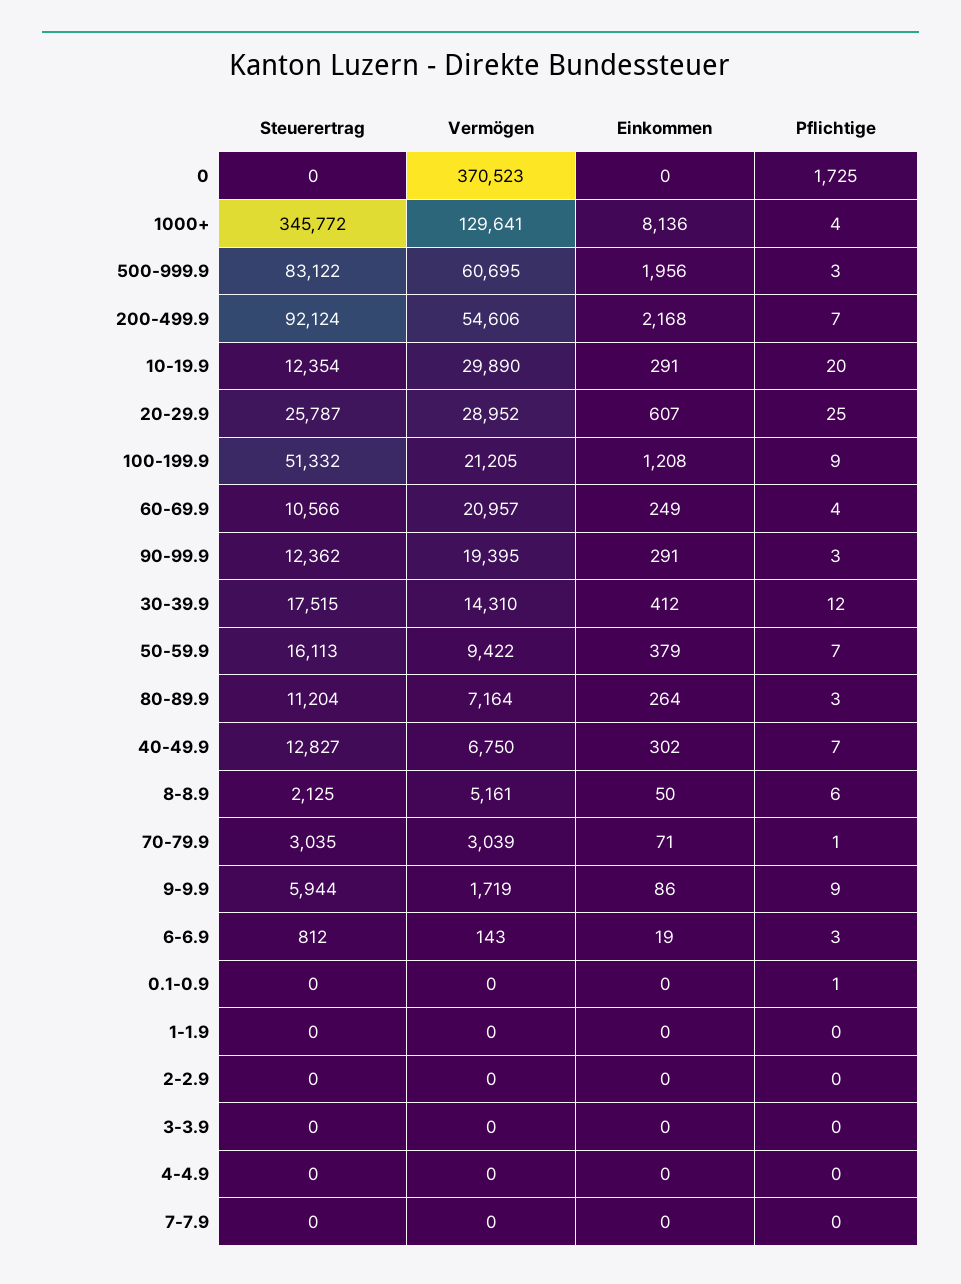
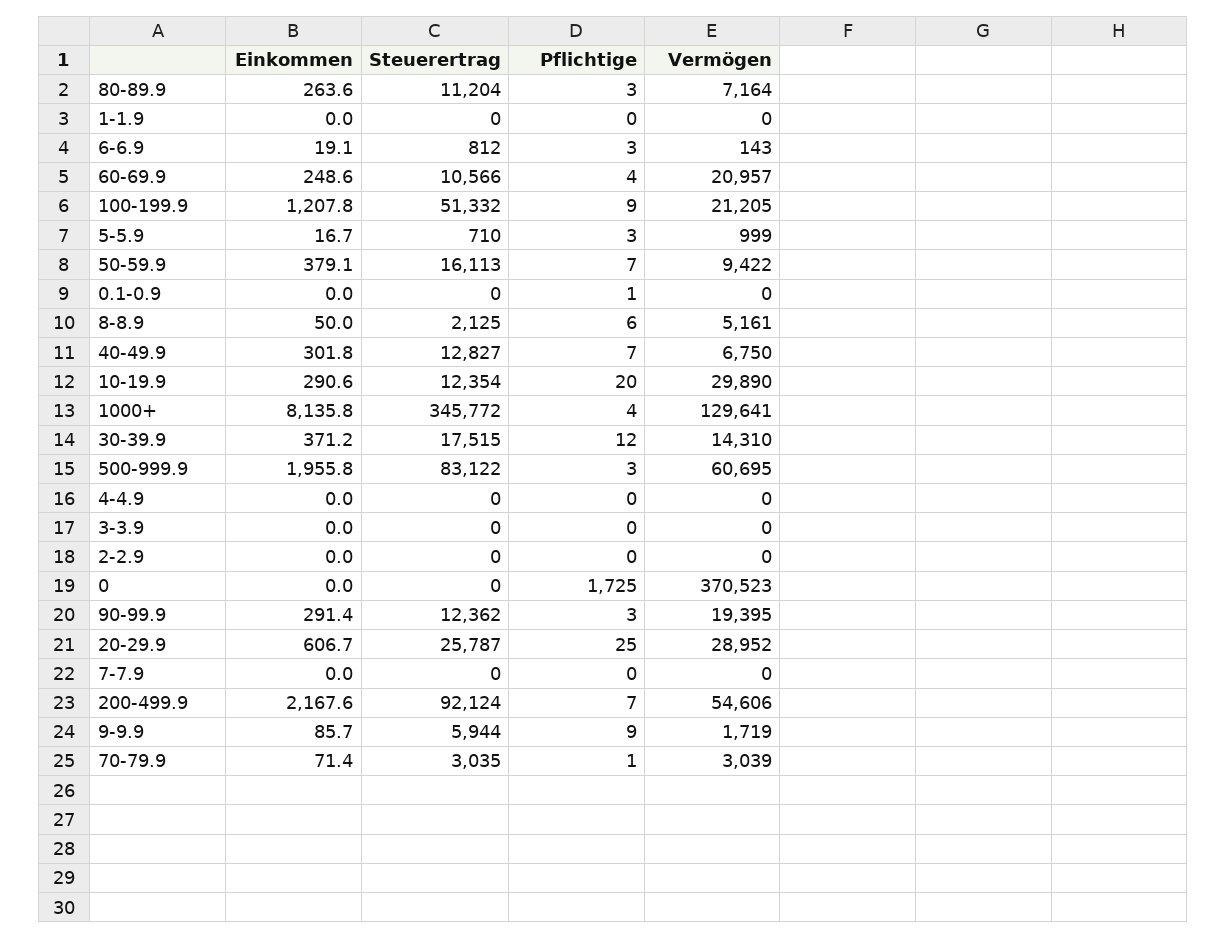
  {
    "Steuerertrag": {
      "0": 0,
      "1000+": 345772,
      "500-999.9": 83122,
      "200-499.9": 92124,
      "10-19.9": 12354,
      "20-29.9": 25787,
      "100-199.9": 51332,
      "60-69.9": 10566,
      "90-99.9": 12362,
      "30-39.9": 17515,
      "50-59.9": 16113,
      "80-89.9": 11204,
      "40-49.9": 12827,
      "8-8.9": 2125,
      "70-79.9": 3035,
      "9-9.9": 5944,
      "6-6.9": 812,
      "0.1-0.9": 0,
      "1-1.9": 0,
      "2-2.9": 0,
      "3-3.9": 0,
      "4-4.9": 0,
-     "7-7.9": 0
+     "7-7.9": 0,
+     "5-5.9": 710
    },
    "Vermögen": {
      "0": 370523,
      "1000+": 129641,
      "500-999.9": 60695,
      "200-499.9": 54606,
      "10-19.9": 29890,
      "20-29.9": 28952,
      "100-199.9": 21205,
      "60-69.9": 20957,
      "90-99.9": 19395,
      "30-39.9": 14310,
      "50-59.9": 9422,
      "80-89.9": 7164,
      "40-49.9": 6750,
      "8-8.9": 5161,
      "70-79.9": 3039,
      "9-9.9": 1719,
      "6-6.9": 143,
      "0.1-0.9": 0,
      "1-1.9": 0,
      "2-2.9": 0,
      "3-3.9": 0,
      "4-4.9": 0,
-     "7-7.9": 0
+     "7-7.9": 0,
+     "5-5.9": 999
    },
    "Einkommen": {
      "0": 0,
      "1000+": 8135.8,
      "500-999.9": 1955.8,
      "200-499.9": 2167.6,
      "10-19.9": 290.6,
      "20-29.9": 606.7,
      "100-199.9": 1207.8,
      "60-69.9": 248.6,
      "90-99.9": 291.4,
-     "30-39.9": 412,
+     "30-39.9": 371.2,
      "50-59.9": 379.1,
      "80-89.9": 263.6,
      "40-49.9": 301.8,
      "8-8.9": 50,
      "70-79.9": 71.4,
      "9-9.9": 85.7,
      "6-6.9": 19.1,
      "0.1-0.9": 0,
      "1-1.9": 0,
      "2-2.9": 0,
      "3-3.9": 0,
      "4-4.9": 0,
-     "7-7.9": 0
+     "7-7.9": 0,
+     "5-5.9": 16.7
    },
    "Pflichtige": {
      "0": 1725,
      "1000+": 4,
      "500-999.9": 3,
      "200-499.9": 7,
      "10-19.9": 20,
      "20-29.9": 25,
      "100-199.9": 9,
      "60-69.9": 4,
      "90-99.9": 3,
      "30-39.9": 12,
      "50-59.9": 7,
      "80-89.9": 3,
      "40-49.9": 7,
      "8-8.9": 6,
      "70-79.9": 1,
      "9-9.9": 9,
      "6-6.9": 3,
      "0.1-0.9": 1,
      "1-1.9": 0,
      "2-2.9": 0,
      "3-3.9": 0,
      "4-4.9": 0,
-     "7-7.9": 0
+     "7-7.9": 0,
+     "5-5.9": 3
    }
  }

